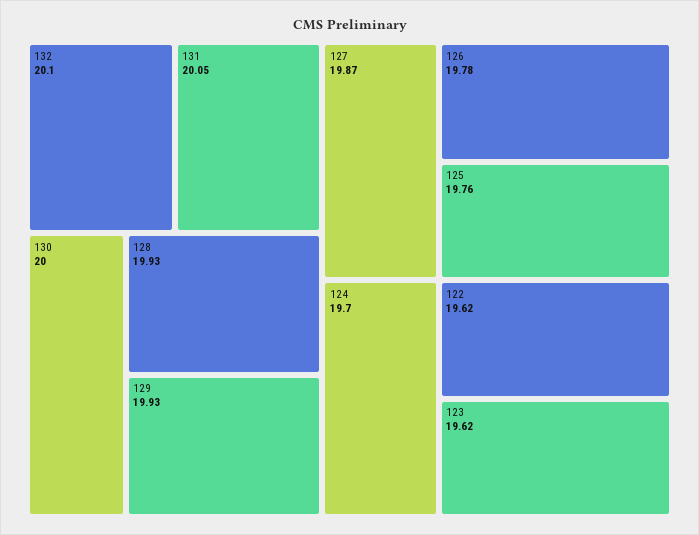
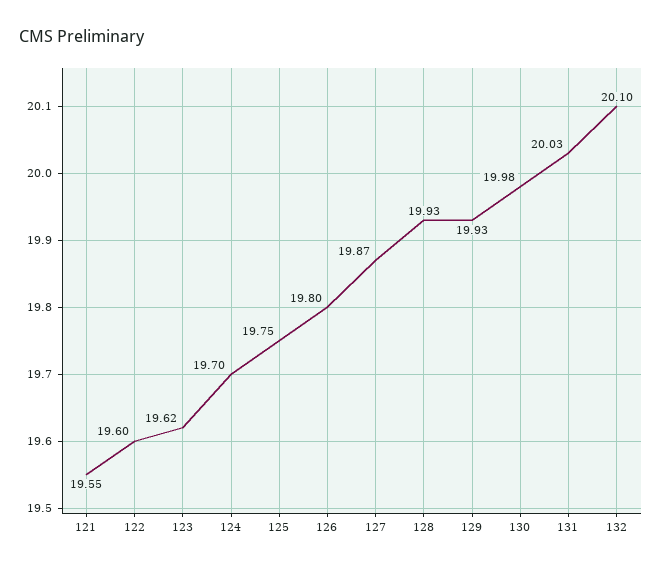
  {
    "132": 20.1,
-   "131": 20.05,
+   "131": 20.03,
-   "130": 20,
+   "130": 19.98,
    "128": 19.93,
    "129": 19.93,
    "127": 19.87,
-   "126": 19.78,
+   "126": 19.8,
-   "125": 19.76,
+   "125": 19.75,
    "124": 19.7,
-   "122": 19.62,
+   "122": 19.6,
-   "123": 19.62
+   "123": 19.62,
+   "121": 19.55
  }

